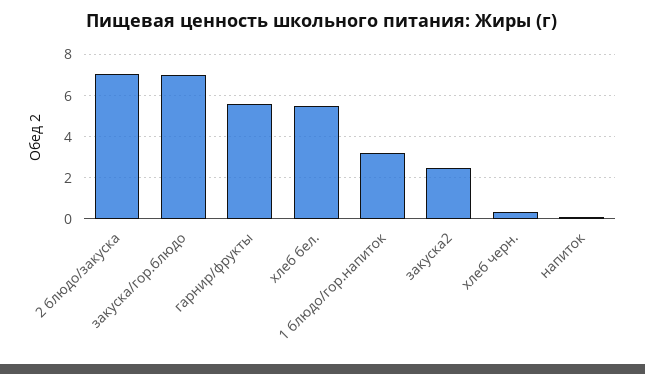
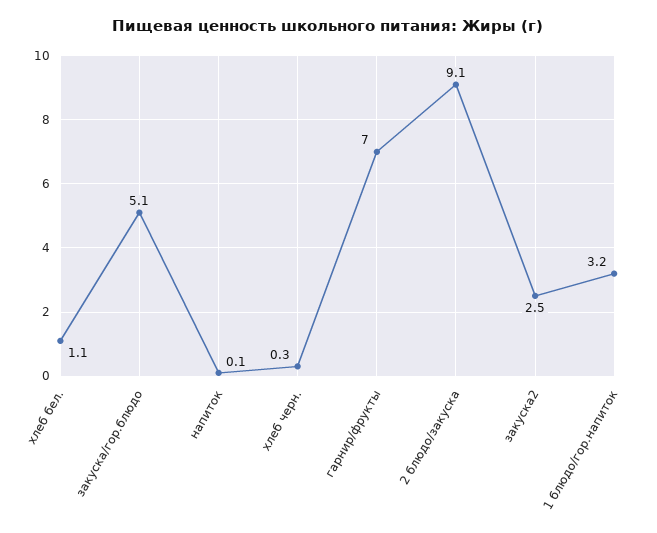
  {
-   "2 блюдо/закуска": 7,
+   "2 блюдо/закуска": 9.1,
-   "закуска/гор.блюдо": 7,
+   "закуска/гор.блюдо": 5.1,
-   "гарнир/фрукты": 5.5,
+   "гарнир/фрукты": 7,
-   "хлеб бел.": 5.5,
+   "хлеб бел.": 1.1,
    "1 блюдо/гор.напиток": 3.2,
    "закуска2": 2.5,
    "хлеб черн.": 0.3,
    "напиток": 0.1
  }

